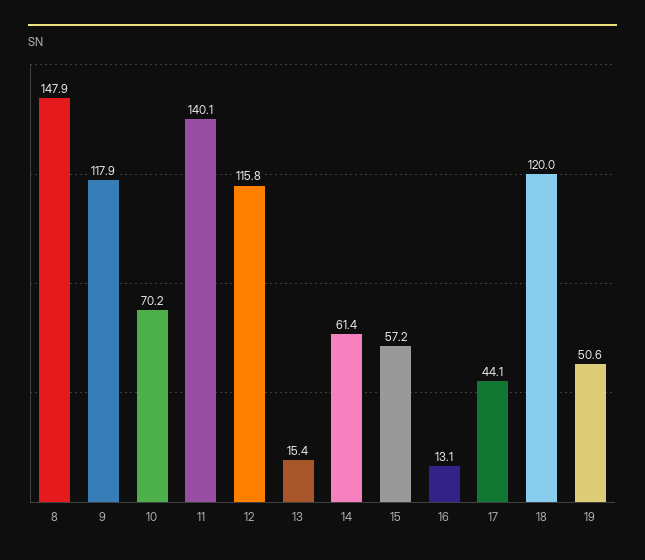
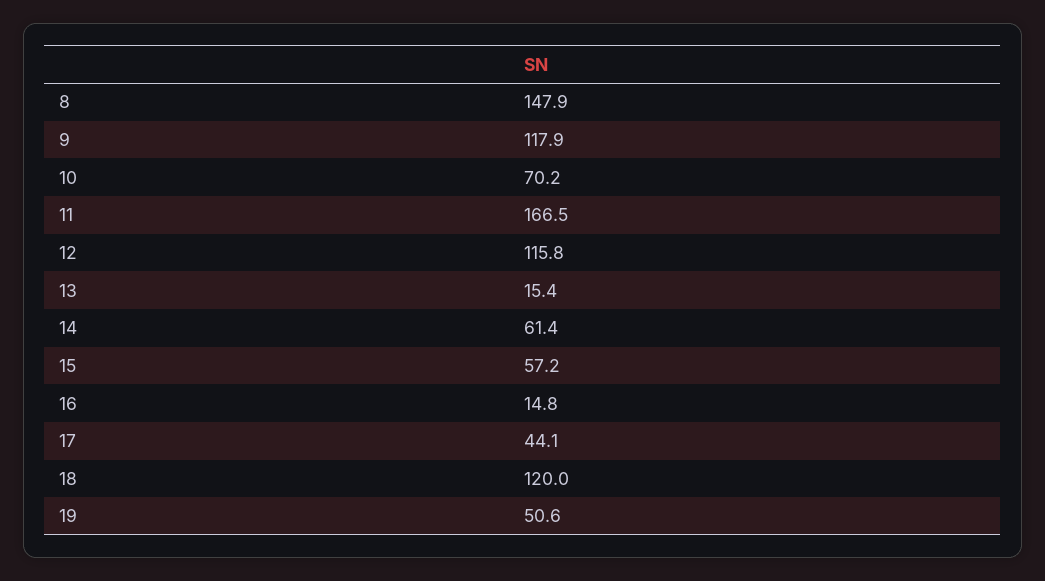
  {
    "8": 147.9,
    "9": 117.9,
    "10": 70.2,
-   "11": 140.1,
+   "11": 166.5,
    "12": 115.8,
    "13": 15.4,
    "14": 61.4,
    "15": 57.2,
-   "16": 13.1,
+   "16": 14.8,
    "17": 44.1,
    "18": 120,
    "19": 50.6
  }

